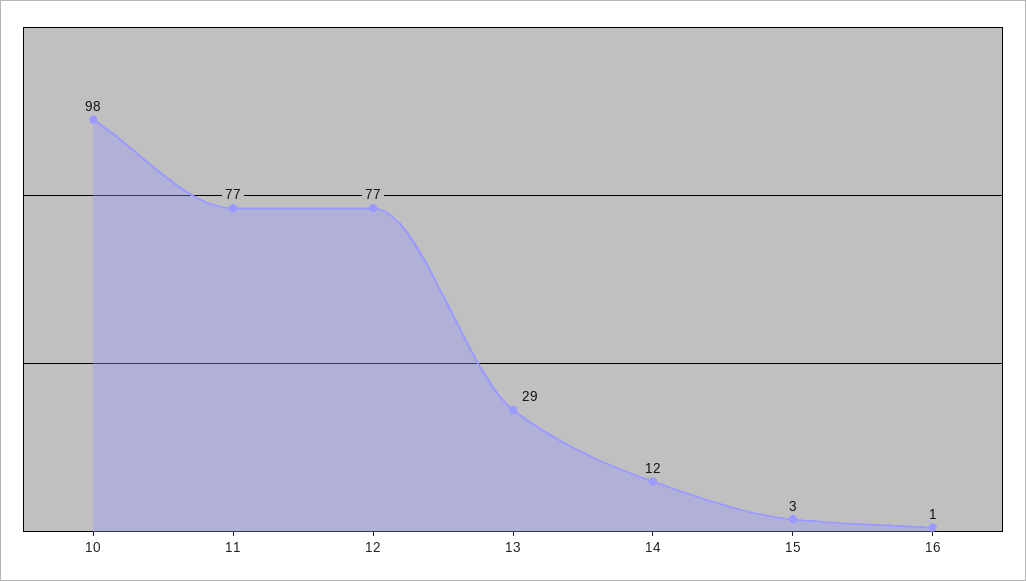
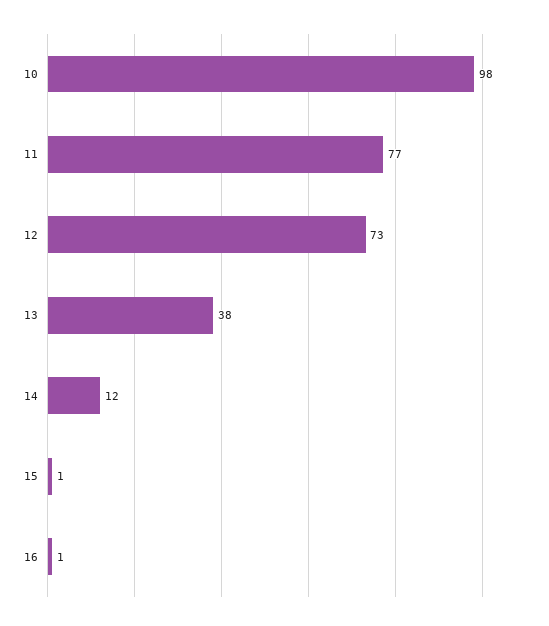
  {
    "10": 98,
    "11": 77,
-   "12": 77,
+   "12": 73,
-   "13": 29,
+   "13": 38,
    "14": 12,
-   "15": 3,
+   "15": 1,
    "16": 1
  }

